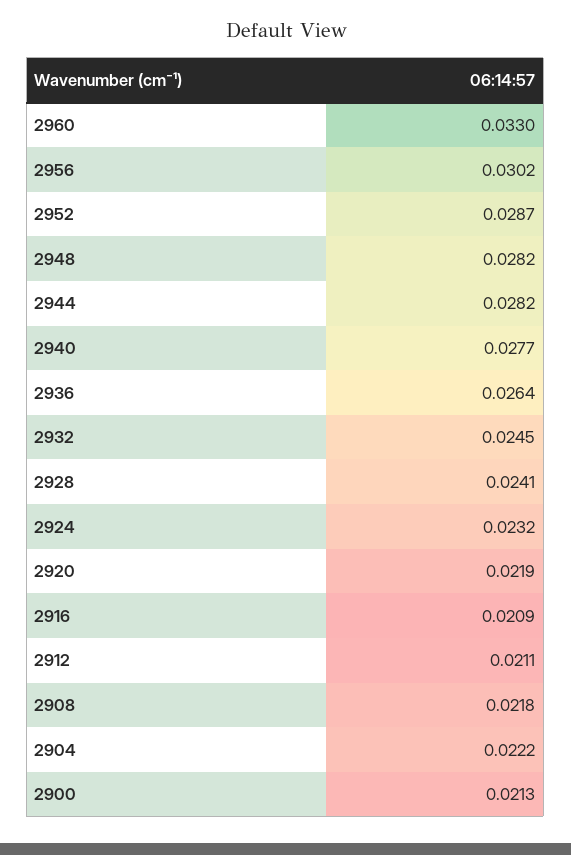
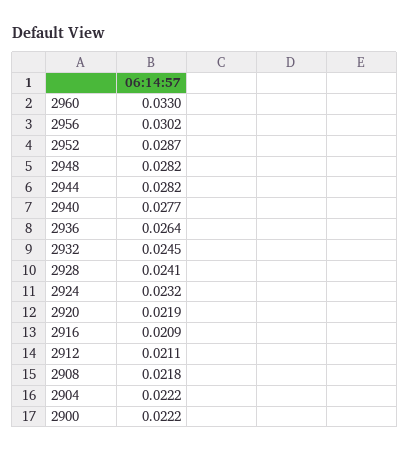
  {
    "2960": 0.033,
    "2956": 0.0302,
    "2952": 0.0287,
    "2948": 0.0282,
    "2944": 0.0282,
    "2940": 0.0277,
    "2936": 0.0264,
    "2932": 0.0245,
    "2928": 0.0241,
    "2924": 0.0232,
    "2920": 0.0219,
    "2916": 0.0209,
    "2912": 0.0211,
    "2908": 0.0218,
    "2904": 0.0222,
-   "2900": 0.0213
+   "2900": 0.0222
  }

